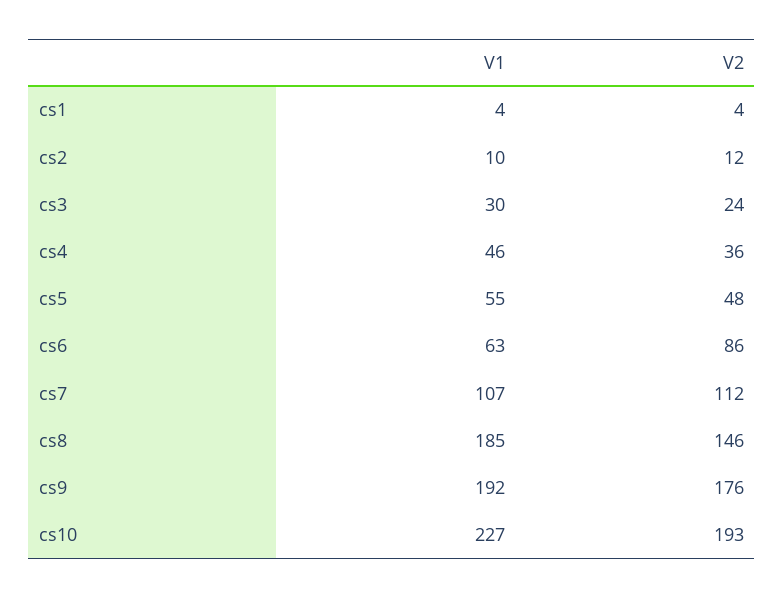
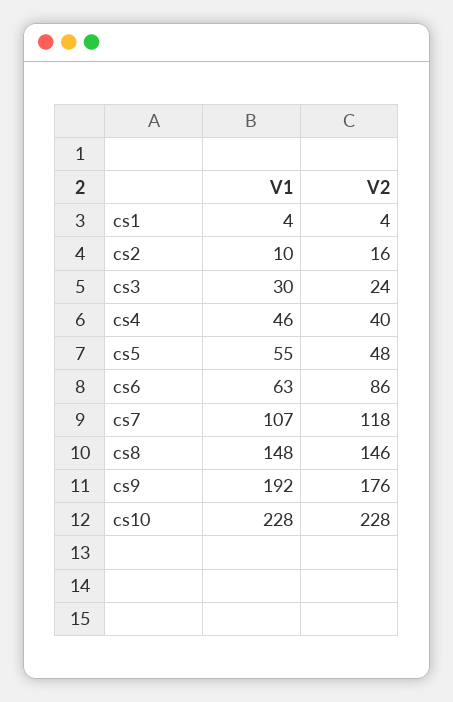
  {
    "V1": {
      "cs1": 4,
      "cs2": 10,
      "cs3": 30,
      "cs4": 46,
      "cs5": 55,
      "cs6": 63,
      "cs7": 107,
-     "cs8": 185,
+     "cs8": 148,
      "cs9": 192,
-     "cs10": 227
+     "cs10": 228
    },
    "V2": {
      "cs1": 4,
-     "cs2": 12,
+     "cs2": 16,
      "cs3": 24,
-     "cs4": 36,
+     "cs4": 40,
      "cs5": 48,
      "cs6": 86,
-     "cs7": 112,
+     "cs7": 118,
      "cs8": 146,
      "cs9": 176,
-     "cs10": 193
+     "cs10": 228
    }
  }

